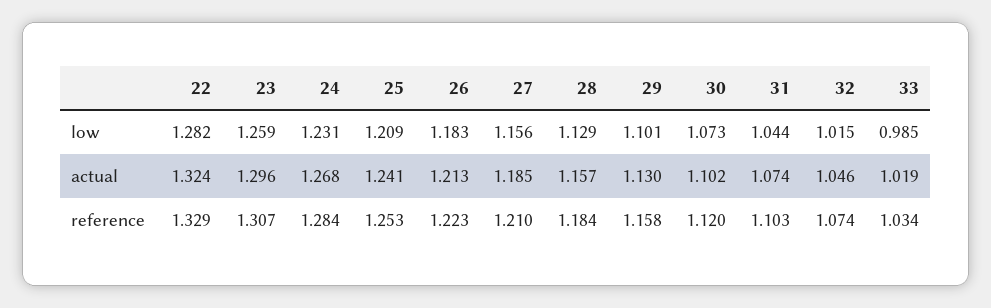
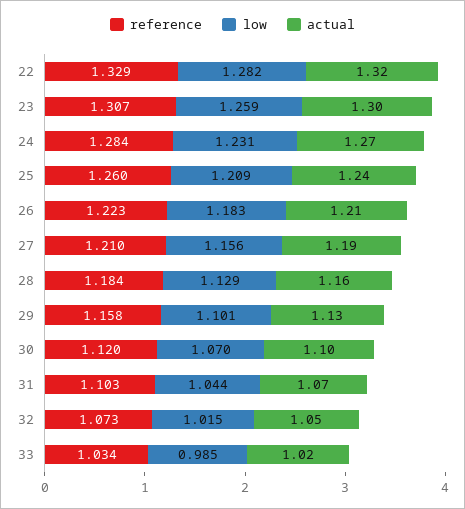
  {
    "low": {
      "22": 1.282,
      "23": 1.259,
      "24": 1.231,
      "25": 1.209,
      "26": 1.183,
      "27": 1.156,
      "28": 1.129,
      "29": 1.101,
-     "30": 1.073,
+     "30": 1.07,
      "31": 1.044,
      "32": 1.015,
      "33": 0.985
    },
    "actual": {
      "22": 1.324,
      "23": 1.296,
      "24": 1.268,
      "25": 1.241,
      "26": 1.213,
      "27": 1.185,
      "28": 1.157,
      "29": 1.13,
      "30": 1.102,
      "31": 1.074,
      "32": 1.046,
      "33": 1.019
    },
    "reference": {
      "22": 1.329,
      "23": 1.307,
      "24": 1.284,
-     "25": 1.253,
+     "25": 1.26,
      "26": 1.223,
      "27": 1.21,
      "28": 1.184,
      "29": 1.158,
      "30": 1.12,
      "31": 1.103,
-     "32": 1.074,
+     "32": 1.073,
      "33": 1.034
    }
  }

